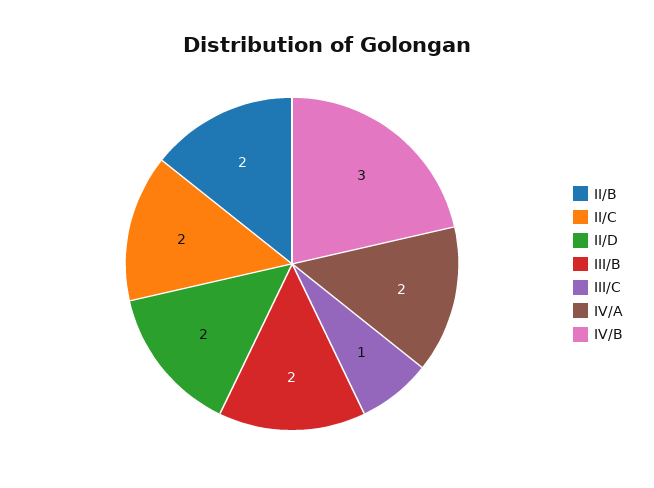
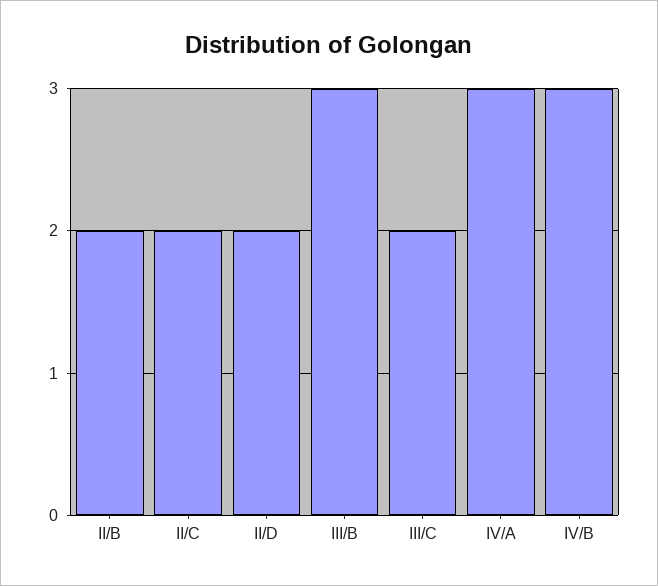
  {
    "II/B": 2,
    "II/C": 2,
    "II/D": 2,
-   "III/B": 2,
+   "III/B": 3,
-   "III/C": 1,
+   "III/C": 2,
-   "IV/A": 2,
+   "IV/A": 3,
    "IV/B": 3
  }

